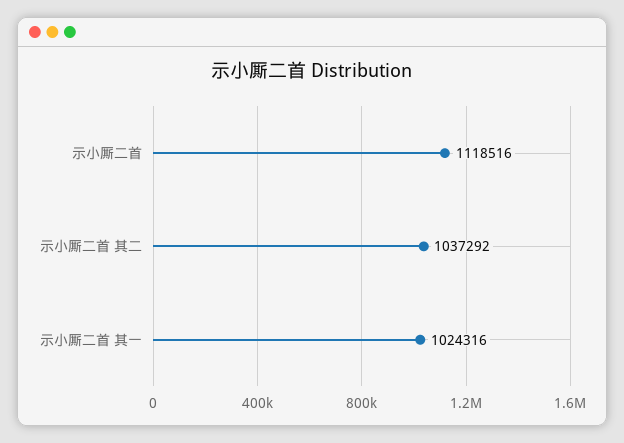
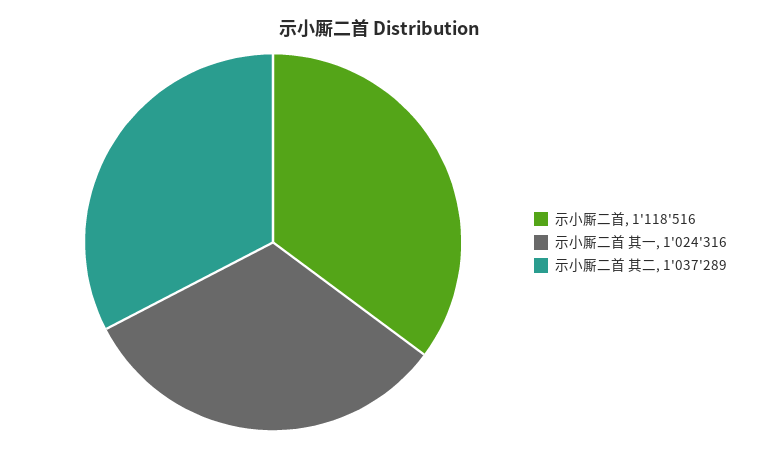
  {
    "示小厮二首": 1118516,
-   "示小厮二首 其二": 1037292,
+   "示小厮二首 其二": 1037289,
    "示小厮二首 其一": 1024316
  }

